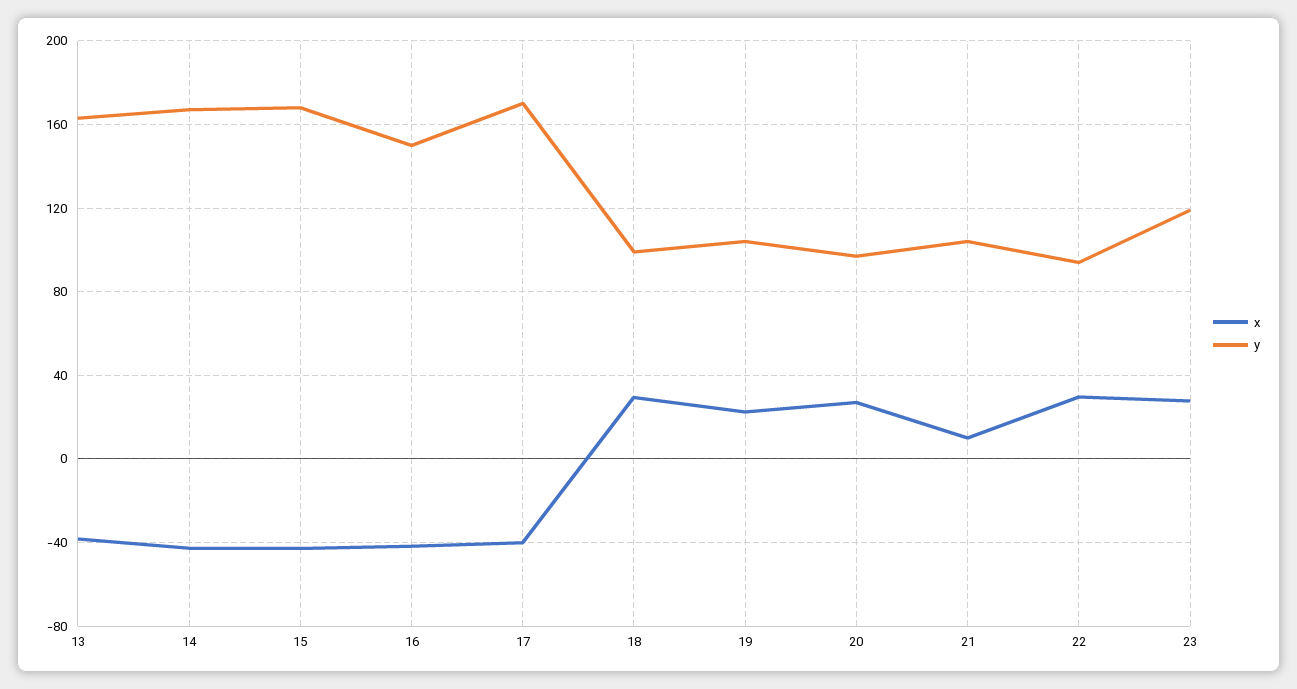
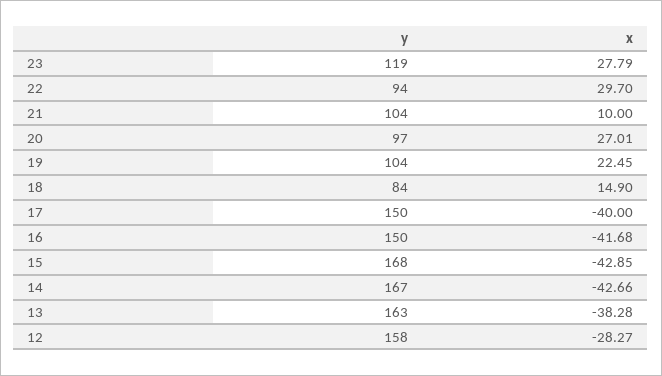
  {
    "x": {
      "13": -38.28,
      "14": -42.66,
      "15": -42.85,
      "16": -41.68,
      "17": -40,
-     "18": 30,
+     "18": 14.9,
      "19": 22.45,
      "20": 27.01,
      "21": 10,
      "22": 29.7,
-     "23": 27.79
+     "23": 27.79,
+     "12": -28.27
    },
    "y": {
      "13": 163,
      "14": 167,
      "15": 168,
      "16": 150,
-     "17": 170,
+     "17": 150,
-     "18": 100,
+     "18": 84,
      "19": 104,
      "20": 97,
      "21": 104,
      "22": 94,
-     "23": 119
+     "23": 119,
+     "12": 158
    }
  }

